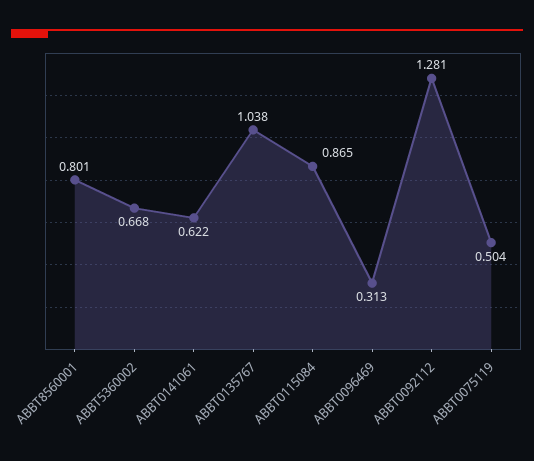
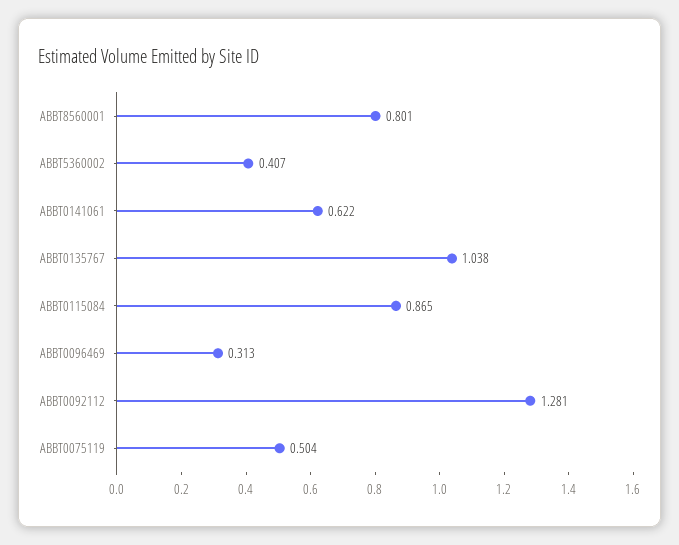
  {
    "ABBT8560001": 0.801,
-   "ABBT5360002": 0.668,
+   "ABBT5360002": 0.407,
    "ABBT0141061": 0.622,
    "ABBT0135767": 1.038,
    "ABBT0115084": 0.865,
    "ABBT0096469": 0.313,
    "ABBT0092112": 1.281,
    "ABBT0075119": 0.504
  }

